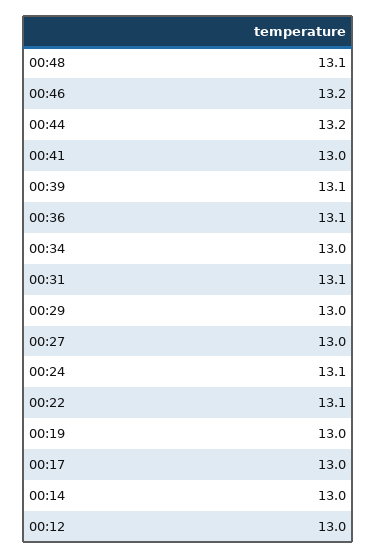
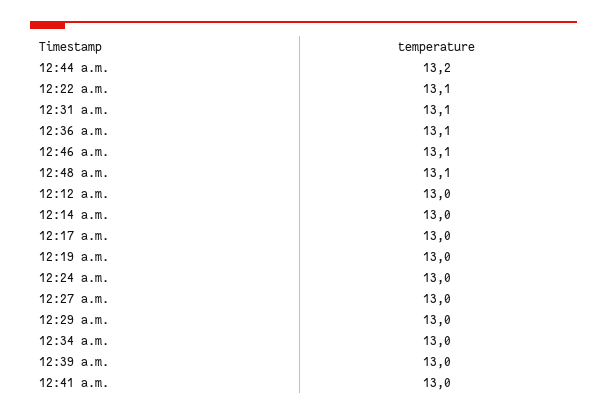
  {
    "00:48": 13.1,
-   "00:46": 13.2,
+   "00:46": 13.1,
    "00:44": 13.2,
    "00:41": 13,
-   "00:39": 13.1,
+   "00:39": 13,
    "00:36": 13.1,
    "00:34": 13,
    "00:31": 13.1,
    "00:29": 13,
    "00:27": 13,
-   "00:24": 13.1,
+   "00:24": 13,
    "00:22": 13.1,
    "00:19": 13,
    "00:17": 13,
    "00:14": 13,
    "00:12": 13
  }

